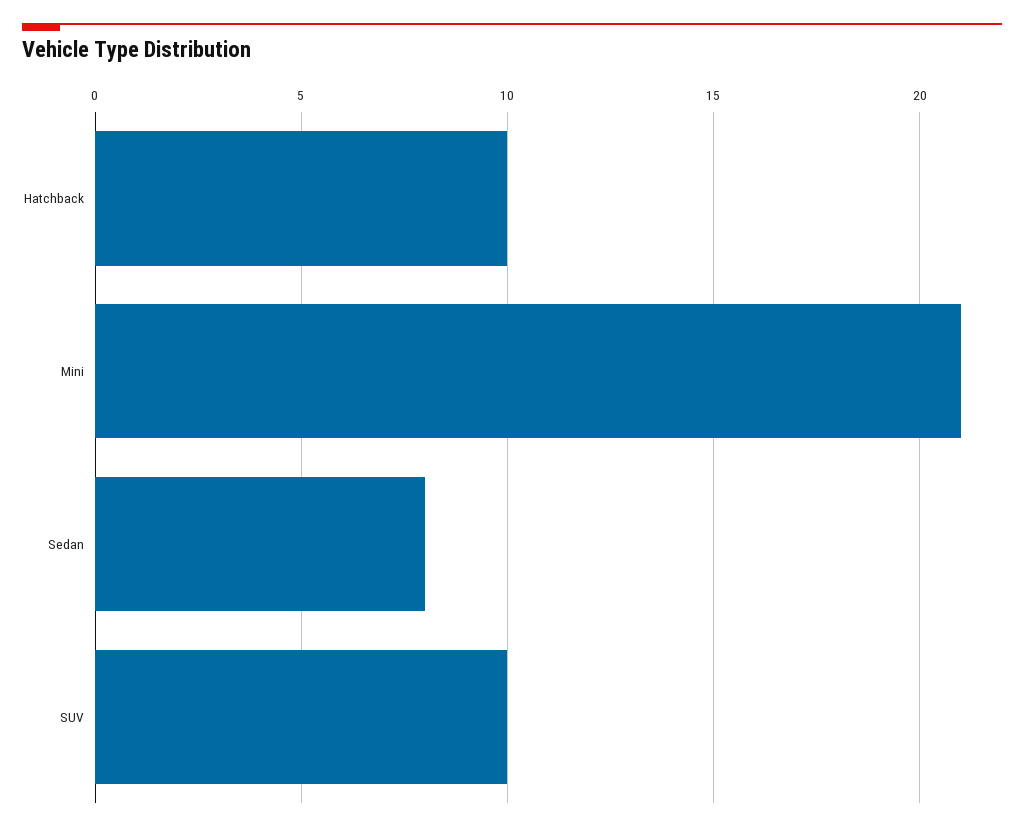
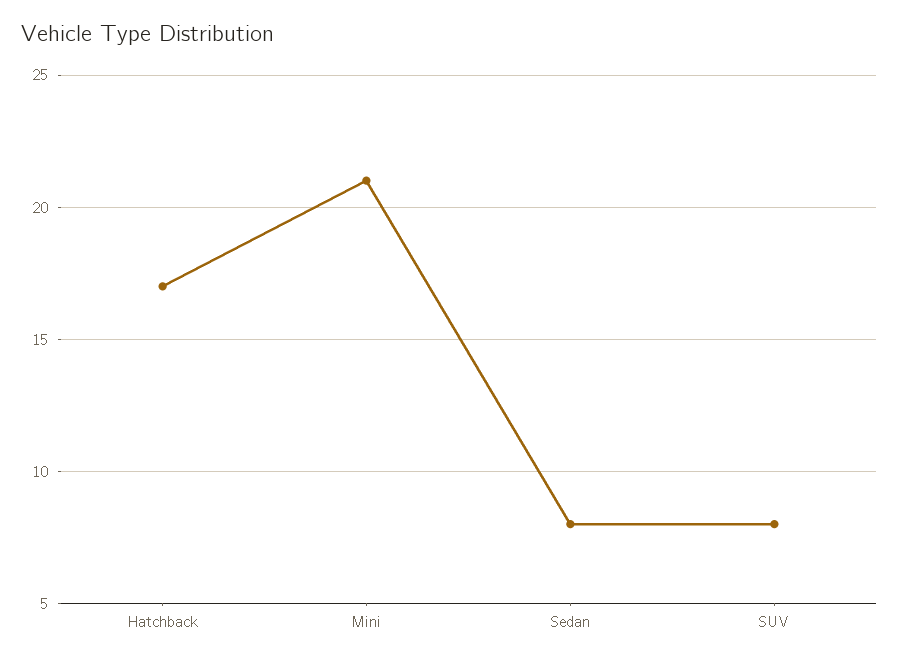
  {
-   "Hatchback": 10,
+   "Hatchback": 17,
    "Mini": 21,
    "Sedan": 8,
-   "SUV": 10
+   "SUV": 8
  }

